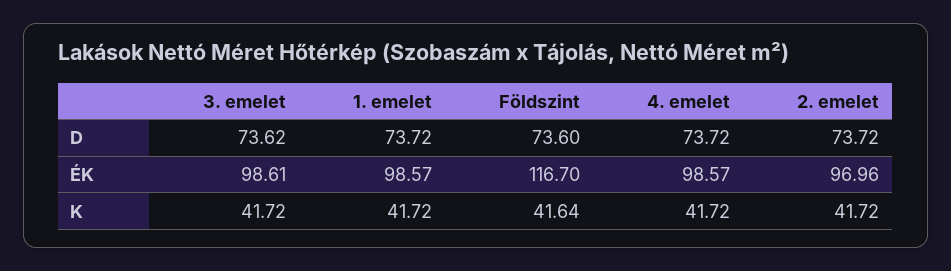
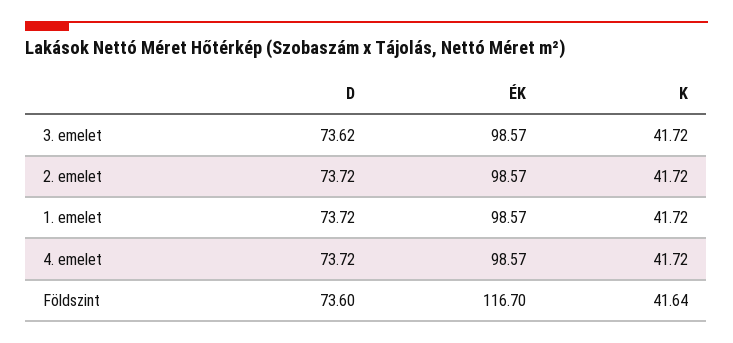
  {
    "3. emelet": {
      "D": 73.62,
-     "ÉK": 98.61,
+     "ÉK": 98.57,
      "K": 41.72
    },
    "1. emelet": {
      "D": 73.72,
      "ÉK": 98.57,
      "K": 41.72
    },
    "Földszint": {
      "D": 73.6,
      "ÉK": 116.7,
      "K": 41.64
    },
    "4. emelet": {
      "D": 73.72,
      "ÉK": 98.57,
      "K": 41.72
    },
    "2. emelet": {
      "D": 73.72,
-     "ÉK": 96.96,
+     "ÉK": 98.57,
      "K": 41.72
    }
  }

